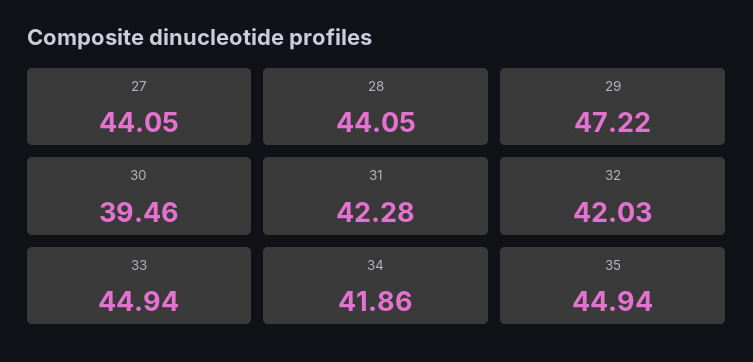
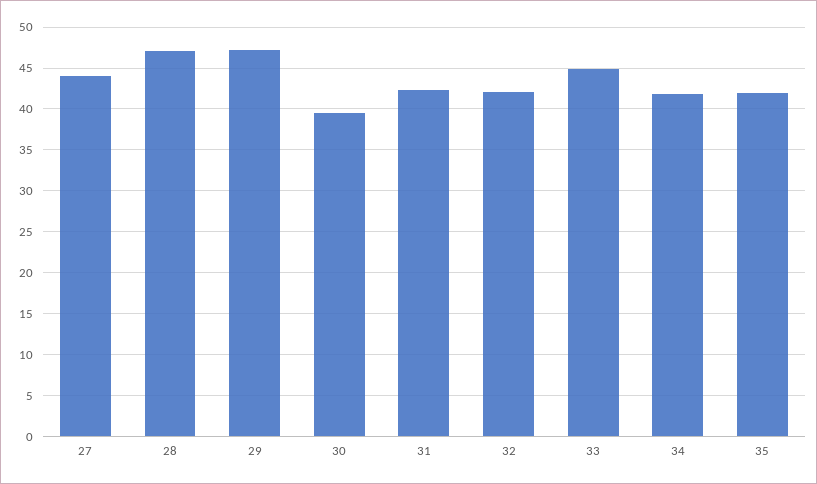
  {
    "27": 44.05,
-   "28": 44.05,
+   "28": 47,
    "29": 47.22,
    "30": 39.46,
    "31": 42.28,
    "32": 42.03,
    "33": 44.94,
    "34": 41.86,
-   "35": 44.94
+   "35": 42
  }

